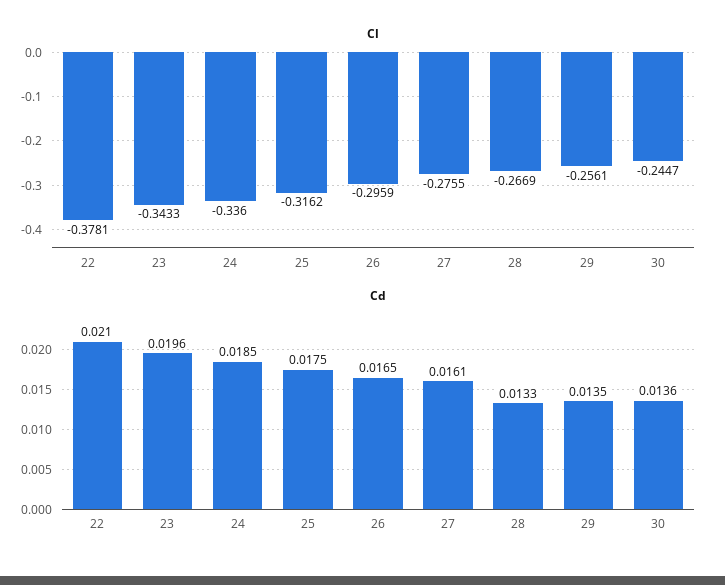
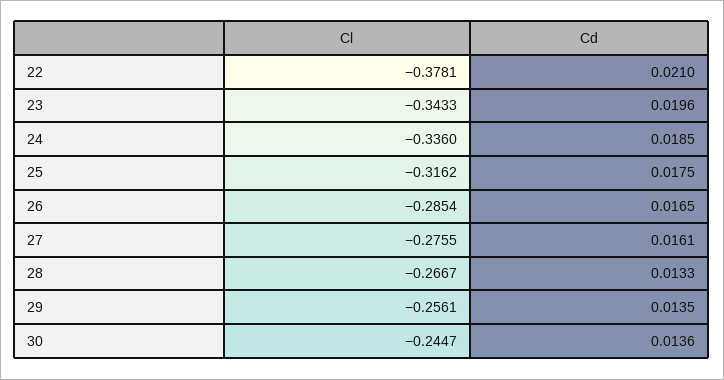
  {
    "Cl": {
      "22": -0.3781,
      "23": -0.3433,
      "24": -0.336,
      "25": -0.3162,
-     "26": -0.2959,
+     "26": -0.2854,
      "27": -0.2755,
-     "28": -0.2669,
+     "28": -0.2667,
      "29": -0.2561,
      "30": -0.2447
    },
    "Cd": {
      "22": 0.021,
      "23": 0.0196,
      "24": 0.0185,
      "25": 0.0175,
      "26": 0.0165,
      "27": 0.0161,
      "28": 0.0133,
      "29": 0.0135,
      "30": 0.0136
    }
  }

